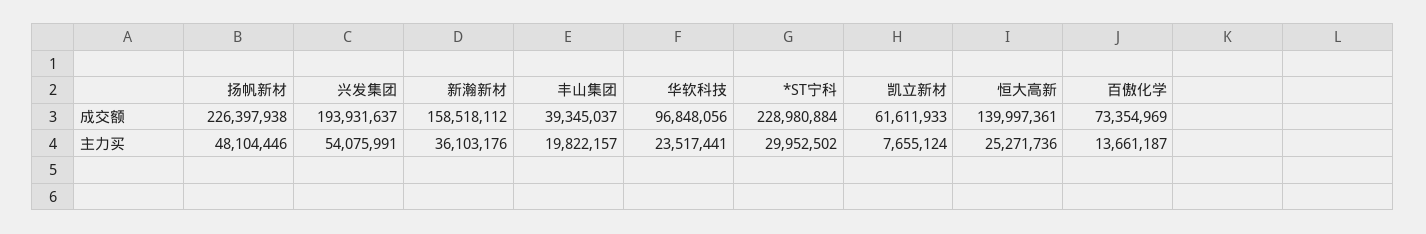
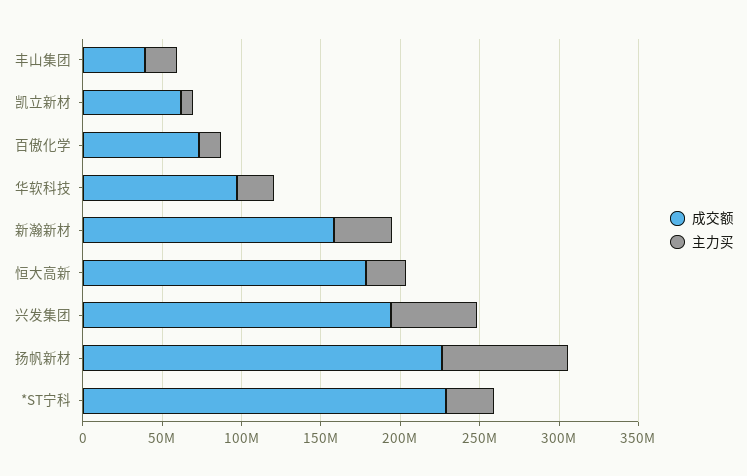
  {
    "成交额": {
      "扬帆新材": 226397938,
      "兴发集团": 193931637,
      "新瀚新材": 158518112,
      "丰山集团": 39345037,
      "华软科技": 96848056,
      "*ST宁科": 228980884,
      "凯立新材": 61611933,
-     "恒大高新": 139997361,
+     "恒大高新": 180000000,
      "百傲化学": 73354969
    },
    "主力买": {
-     "扬帆新材": 48104446,
+     "扬帆新材": 80000000,
      "兴发集团": 54075991,
      "新瀚新材": 36103176,
      "丰山集团": 19822157,
      "华软科技": 23517441,
      "*ST宁科": 29952502,
      "凯立新材": 7655124,
      "恒大高新": 25271736,
      "百傲化学": 13661187
    }
  }

